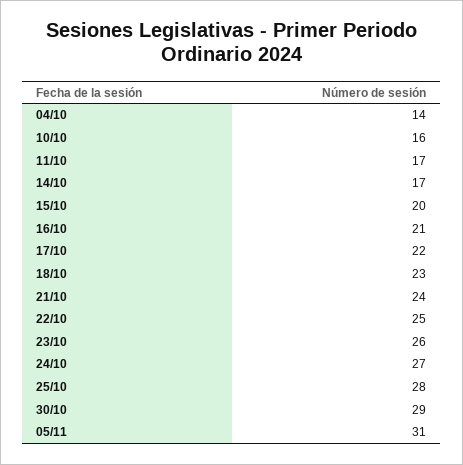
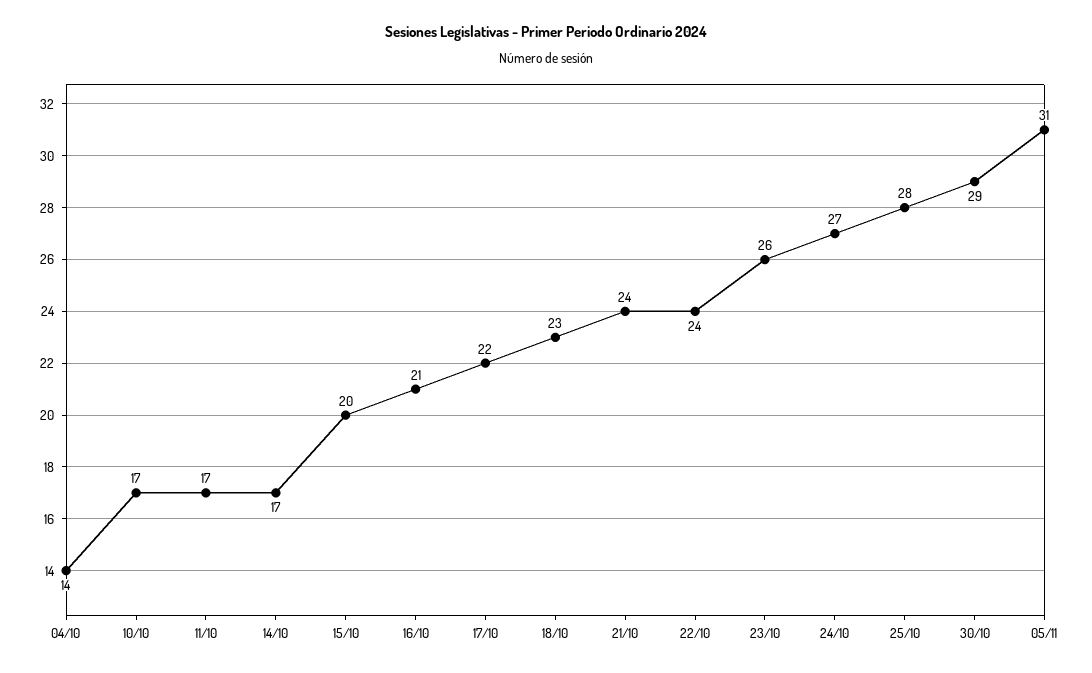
  {
    "04/10": 14,
-   "10/10": 16,
+   "10/10": 17,
    "11/10": 17,
    "14/10": 17,
    "15/10": 20,
    "16/10": 21,
    "17/10": 22,
    "18/10": 23,
    "21/10": 24,
-   "22/10": 25,
+   "22/10": 24,
    "23/10": 26,
    "24/10": 27,
    "25/10": 28,
    "30/10": 29,
    "05/11": 31
  }

